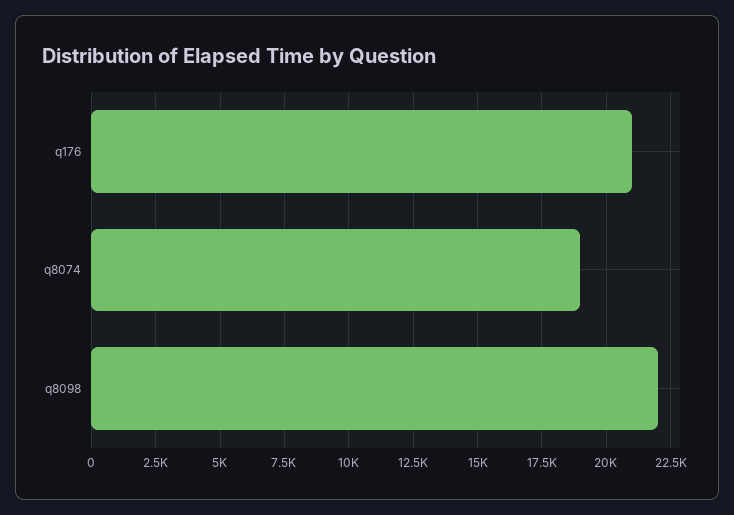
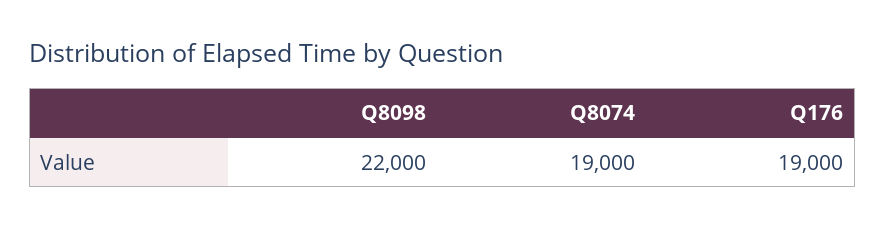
  {
-   "q176": 21000,
+   "q176": 19000,
    "q8074": 19000,
    "q8098": 22000
  }

